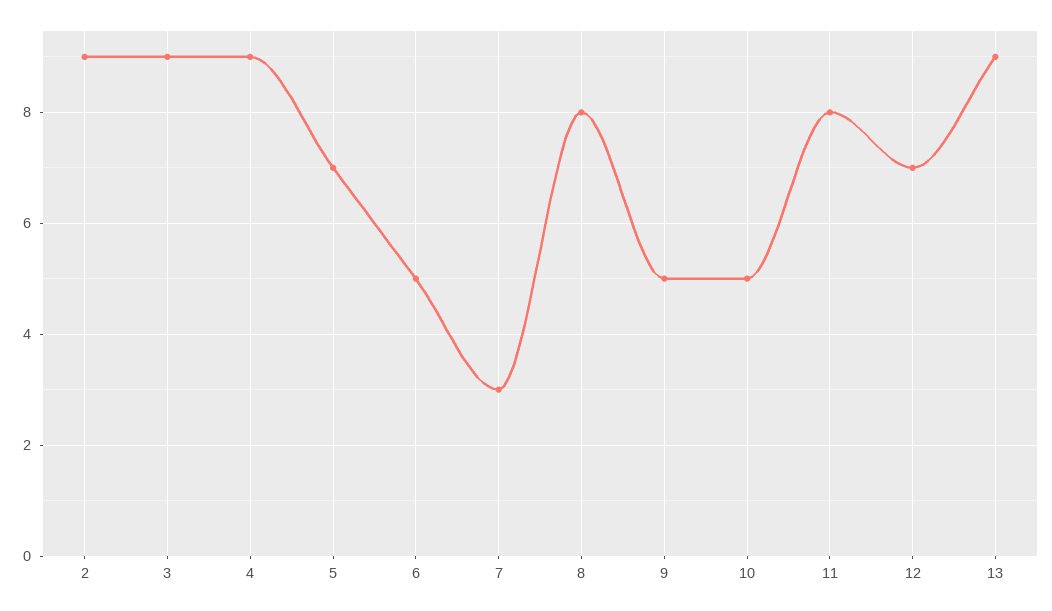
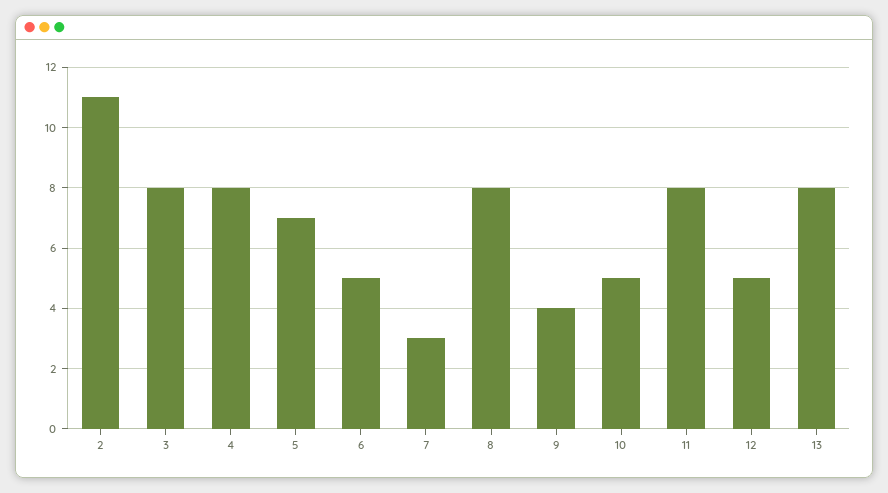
  {
-   "2": 9,
+   "2": 11,
-   "3": 9,
+   "3": 8,
-   "4": 9,
+   "4": 8,
    "5": 7,
    "6": 5,
    "7": 3,
    "8": 8,
-   "9": 5,
+   "9": 4,
    "10": 5,
    "11": 8,
-   "12": 7,
+   "12": 5,
-   "13": 9
+   "13": 8
  }

